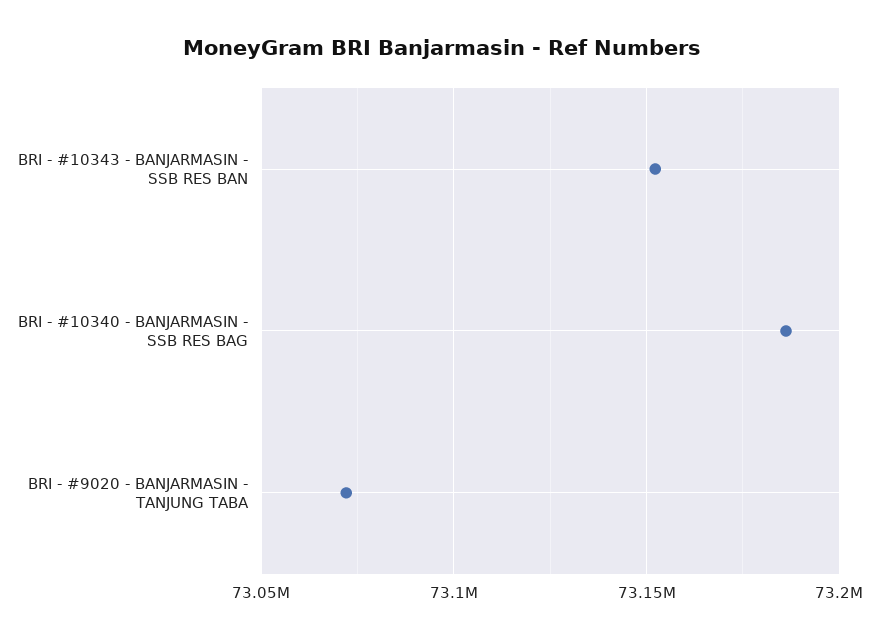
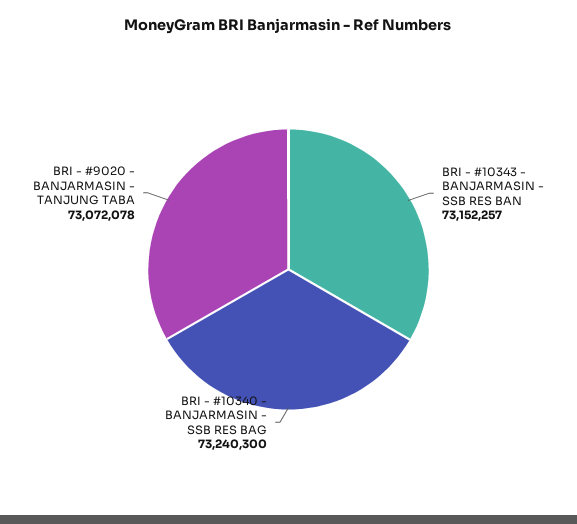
  {
    "BRI - #10343 - BANJARMASIN - SSB RES BAN": 73152257,
-   "BRI - #10340 - BANJARMASIN - SSB RES BAG": 73185000,
+   "BRI - #10340 - BANJARMASIN - SSB RES BAG": 73240300,
    "BRI - #9020 - BANJARMASIN - TANJUNG TABA": 73072078
  }

